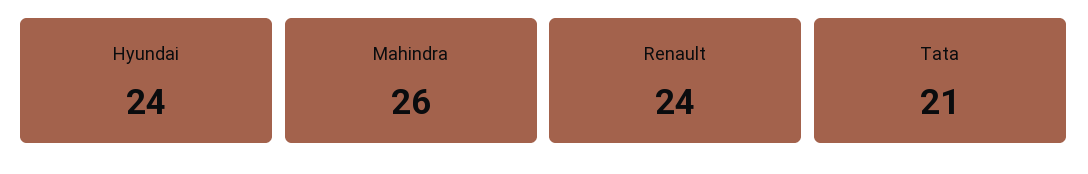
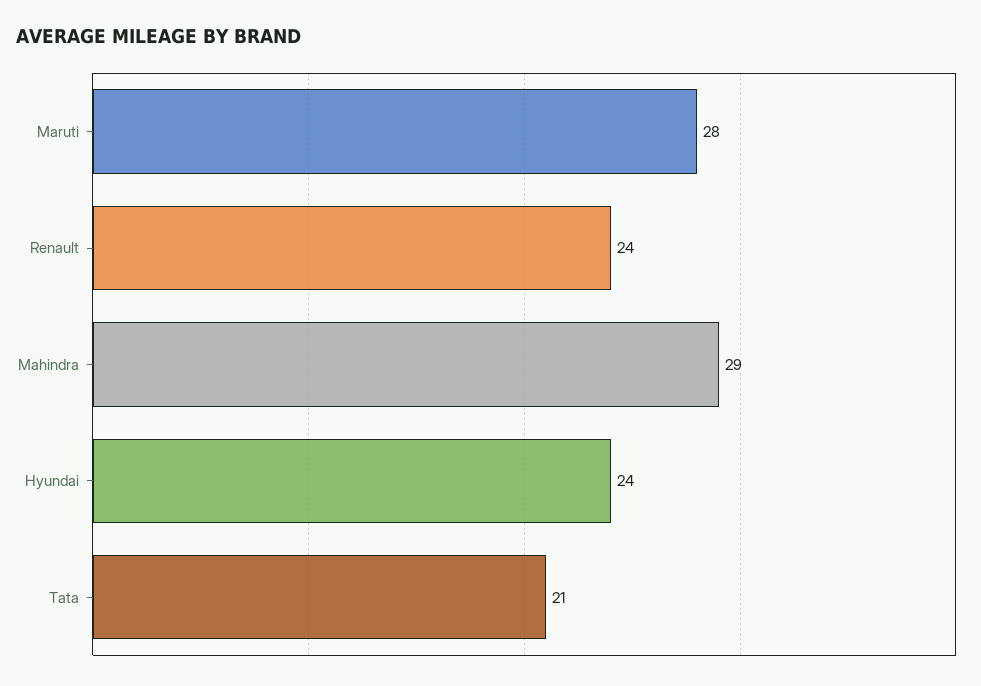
  {
    "Hyundai": 24,
-   "Mahindra": 26,
+   "Mahindra": 29,
    "Renault": 24,
-   "Tata": 21
+   "Tata": 21,
+   "Maruti": 28
  }

